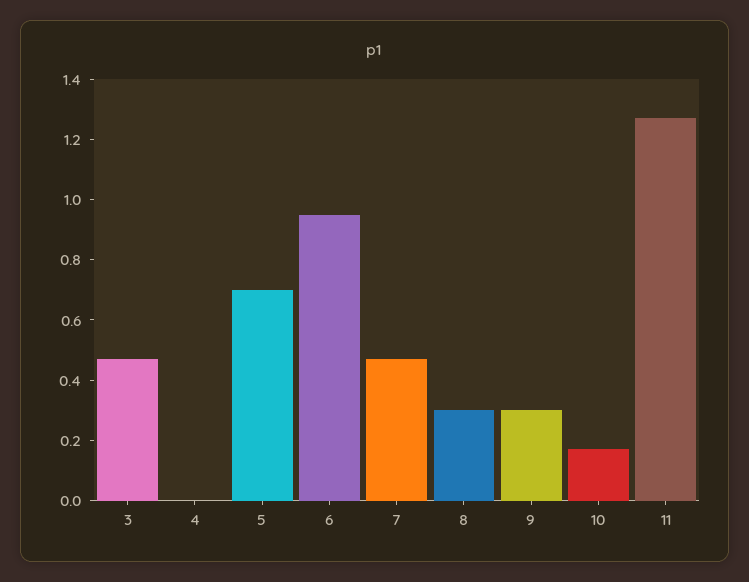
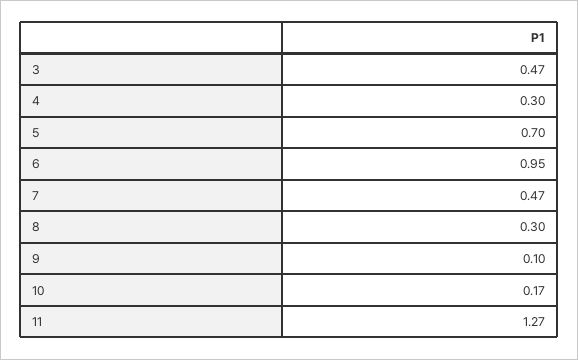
  {
    "3": 0.47,
-   "4": 0,
+   "4": 0.3,
    "5": 0.7,
    "6": 0.95,
    "7": 0.47,
    "8": 0.3,
-   "9": 0.3,
+   "9": 0.1,
    "10": 0.17,
    "11": 1.27
  }

